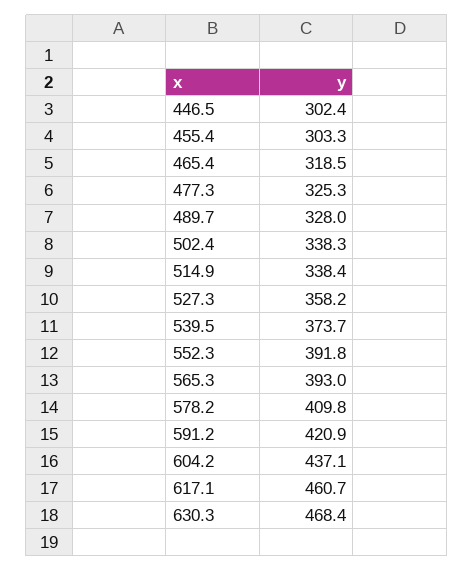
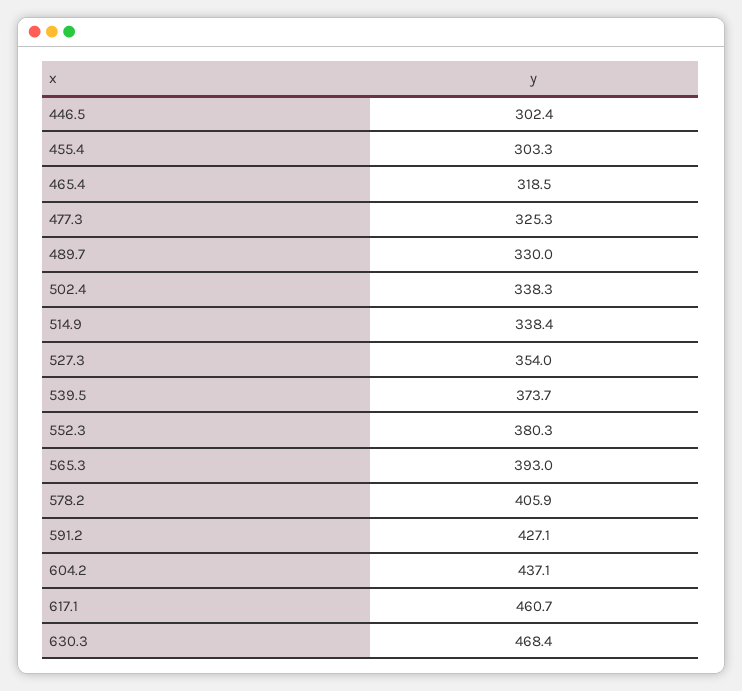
  {
    "446.5": 302.4,
    "455.4": 303.3,
    "465.4": 318.5,
    "477.3": 325.3,
-   "489.7": 328,
+   "489.7": 330,
    "502.4": 338.3,
    "514.9": 338.4,
-   "527.3": 358.2,
+   "527.3": 354,
    "539.5": 373.7,
-   "552.3": 391.8,
+   "552.3": 380.3,
    "565.3": 393,
-   "578.2": 409.8,
+   "578.2": 405.9,
-   "591.2": 420.9,
+   "591.2": 427.1,
    "604.2": 437.1,
    "617.1": 460.7,
    "630.3": 468.4
  }

